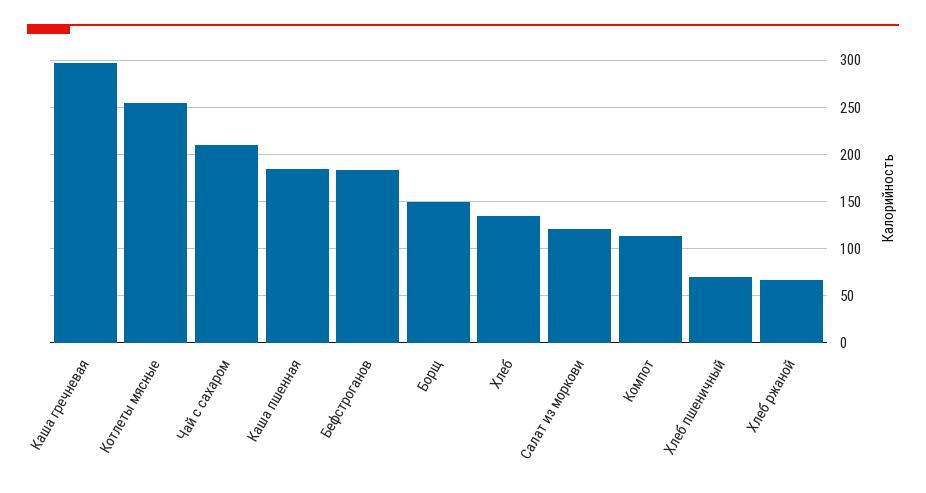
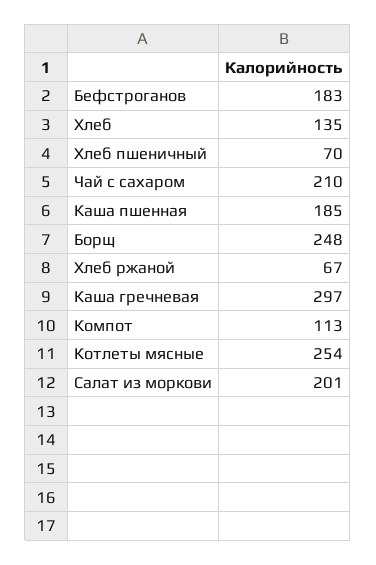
  {
    "Каша гречневая": 297,
    "Котлеты мясные": 254,
    "Чай с сахаром": 210,
    "Каша пшенная": 185,
    "Бефстроганов": 183,
-   "Борщ": 150,
+   "Борщ": 248,
    "Хлеб": 135,
-   "Салат из моркови": 120,
+   "Салат из моркови": 201,
    "Компот": 113,
    "Хлеб пшеничный": 70,
    "Хлеб ржаной": 67
  }

